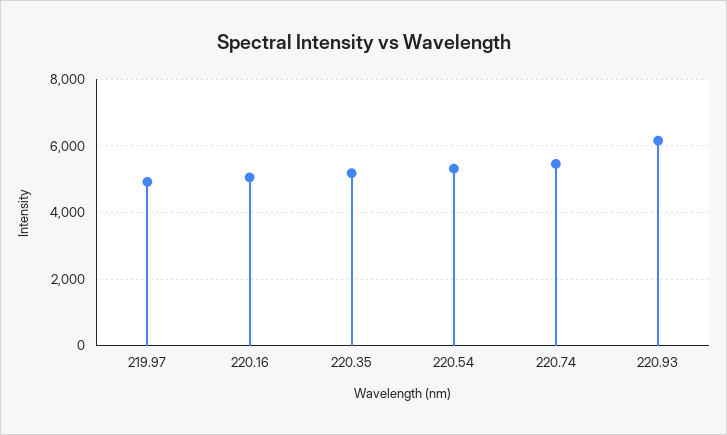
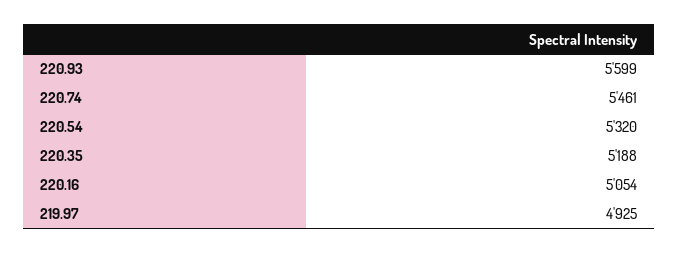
  {
    "219.97": 4925,
    "220.16": 5054,
    "220.35": 5188,
    "220.54": 5320,
    "220.74": 5461,
-   "220.93": 6200
+   "220.93": 5599
  }

